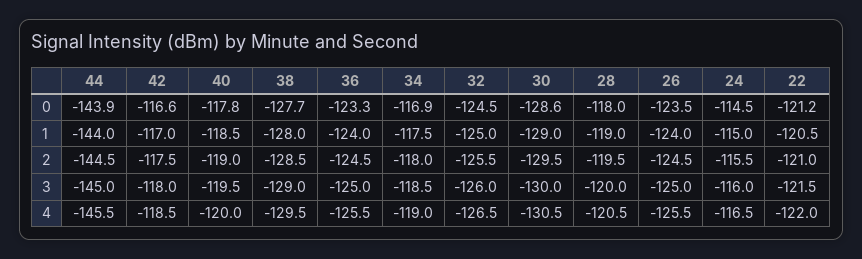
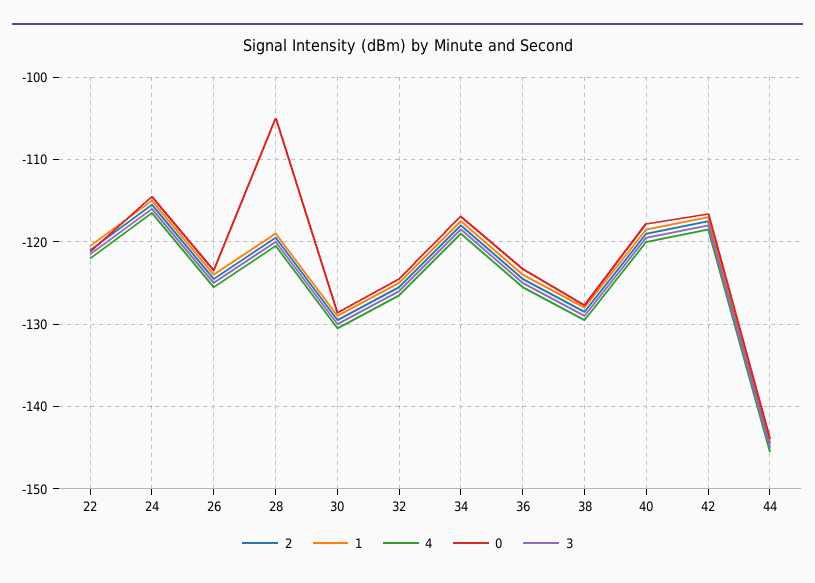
  {
    "0": {
      "44": -143.9,
      "42": -116.6,
      "40": -117.8,
      "38": -127.7,
      "36": -123.3,
      "34": -116.9,
      "32": -124.5,
      "30": -128.6,
-     "28": -118,
+     "28": -105,
      "26": -123.5,
      "24": -114.5,
      "22": -121.2
    },
    "1": {
      "44": -144,
      "42": -117,
      "40": -118.5,
      "38": -128,
      "36": -124,
      "34": -117.5,
      "32": -125,
      "30": -129,
      "28": -119,
      "26": -124,
      "24": -115,
      "22": -120.5
    },
    "2": {
      "44": -144.5,
      "42": -117.5,
      "40": -119,
      "38": -128.5,
      "36": -124.5,
      "34": -118,
      "32": -125.5,
      "30": -129.5,
      "28": -119.5,
      "26": -124.5,
      "24": -115.5,
      "22": -121
    },
    "3": {
      "44": -145,
      "42": -118,
      "40": -119.5,
      "38": -129,
      "36": -125,
      "34": -118.5,
      "32": -126,
      "30": -130,
      "28": -120,
      "26": -125,
      "24": -116,
      "22": -121.5
    },
    "4": {
      "44": -145.5,
      "42": -118.5,
      "40": -120,
      "38": -129.5,
      "36": -125.5,
      "34": -119,
      "32": -126.5,
      "30": -130.5,
      "28": -120.5,
      "26": -125.5,
      "24": -116.5,
      "22": -122
    }
  }

